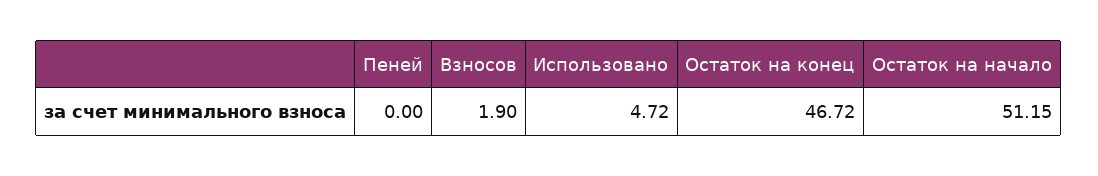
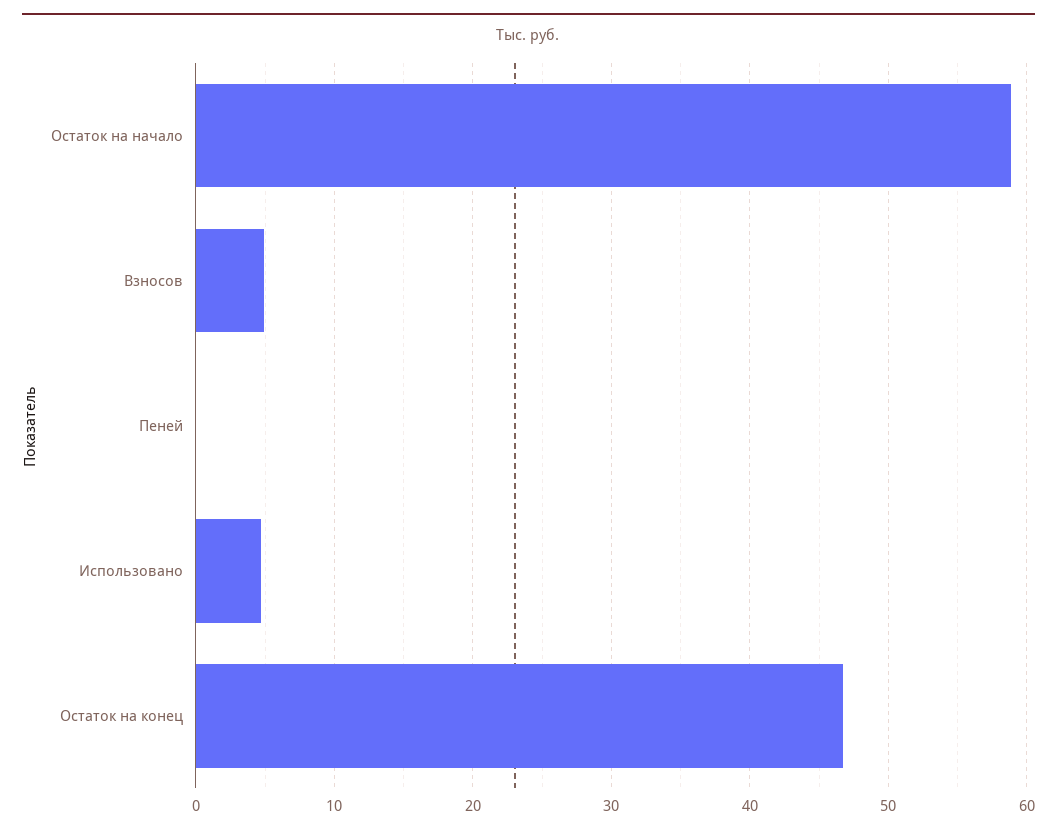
  {
    "Пеней": 0,
-   "Взносов": 1.9,
+   "Взносов": 5,
    "Использовано": 4.72,
    "Остаток на конец": 46.72,
-   "Остаток на начало": 51.15
+   "Остаток на начало": 59
  }

